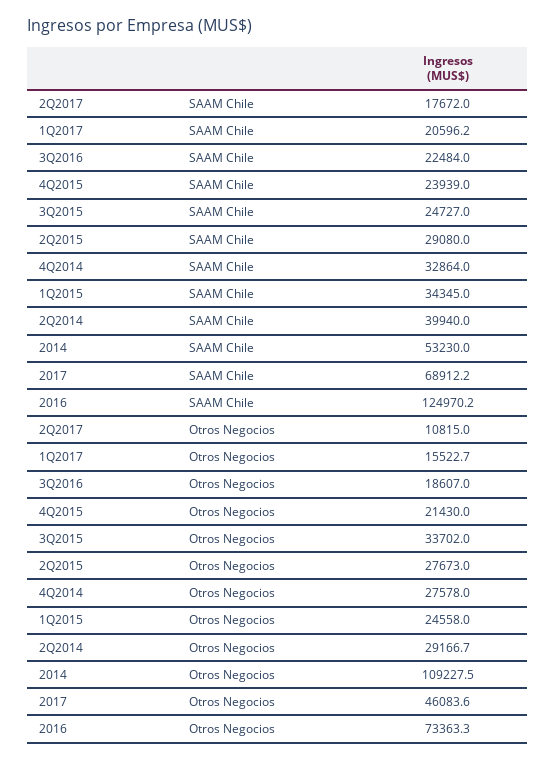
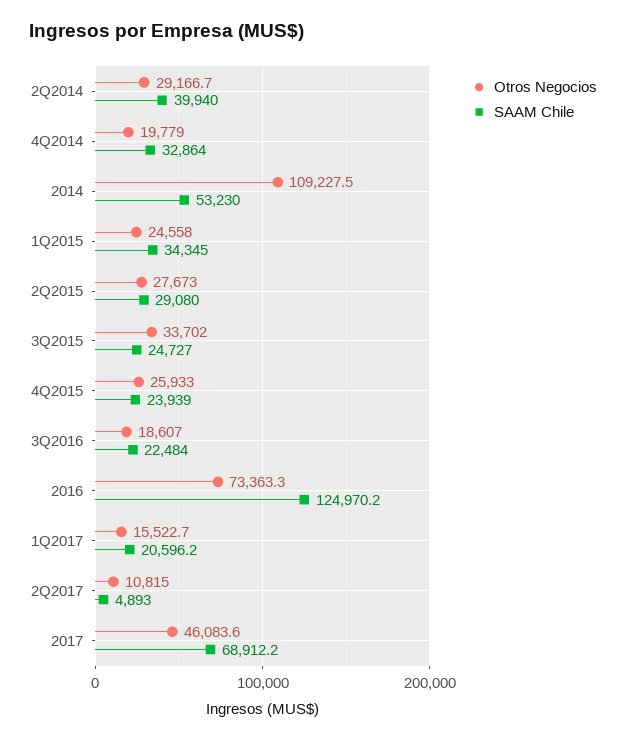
  {
    "SAAM Chile": {
-     "2Q2017": 17672,
+     "2Q2017": 4893,
      "1Q2017": 20596.2,
      "3Q2016": 22484,
      "4Q2015": 23939,
      "3Q2015": 24727,
      "2Q2015": 29080,
      "4Q2014": 32864,
      "1Q2015": 34345,
      "2Q2014": 39940,
      "2014": 53230,
      "2017": 68912.2,
      "2016": 124970.2
    },
    "Otros Negocios": {
      "2Q2017": 10815,
      "1Q2017": 15522.7,
      "3Q2016": 18607,
-     "4Q2015": 21430,
+     "4Q2015": 25933,
      "3Q2015": 33702,
      "2Q2015": 27673,
-     "4Q2014": 27578,
+     "4Q2014": 19779,
      "1Q2015": 24558,
      "2Q2014": 29166.7,
      "2014": 109227.5,
      "2017": 46083.6,
      "2016": 73363.3
    }
  }

